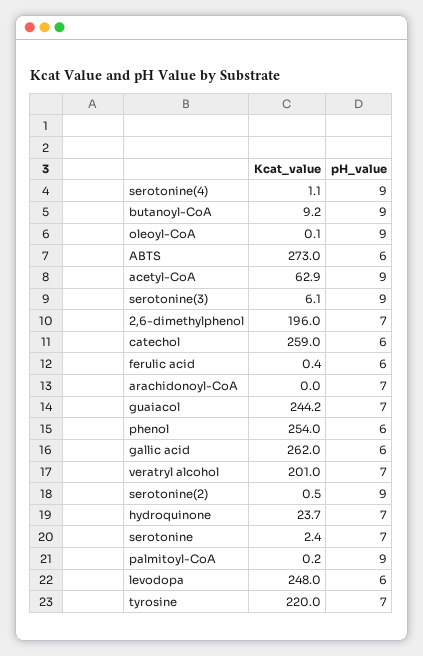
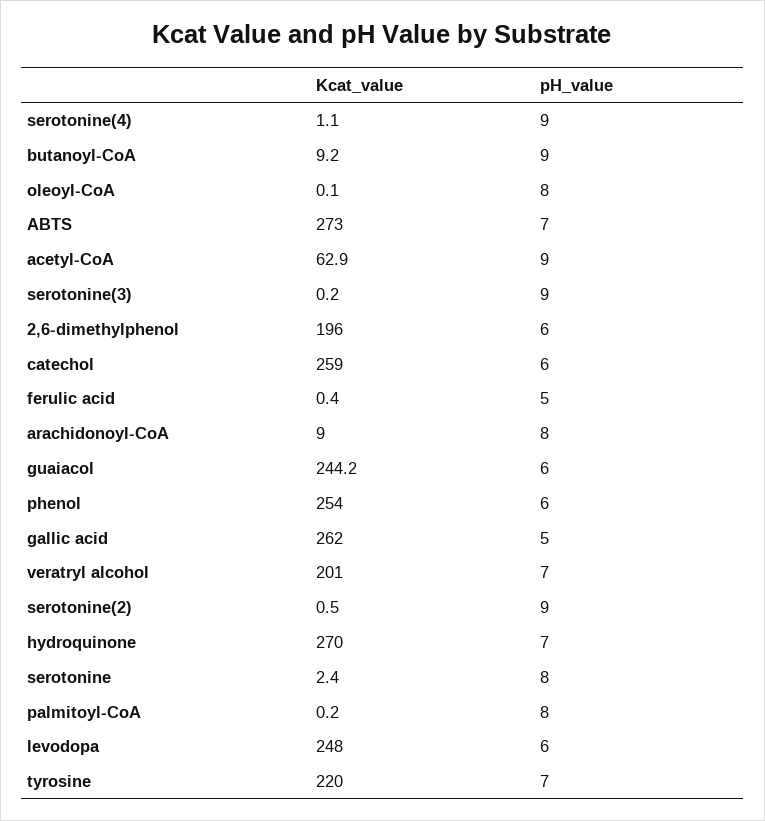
  {
    "Kcat_value": {
      "serotonine(4)": 1.1,
      "butanoyl-CoA": 9.2,
      "oleoyl-CoA": 0.1,
      "ABTS": 273,
      "acetyl-CoA": 62.9,
-     "serotonine(3)": 6.1,
+     "serotonine(3)": 0.2,
      "2,6-dimethylphenol": 196,
      "catechol": 259,
      "ferulic acid": 0.4,
-     "arachidonoyl-CoA": 0,
+     "arachidonoyl-CoA": 9,
      "guaiacol": 244.2,
      "phenol": 254,
      "gallic acid": 262,
      "veratryl alcohol": 201,
      "serotonine(2)": 0.5,
-     "hydroquinone": 23.7,
+     "hydroquinone": 270,
      "serotonine": 2.4,
      "palmitoyl-CoA": 0.2,
      "levodopa": 248,
      "tyrosine": 220
    },
    "pH_value": {
      "serotonine(4)": 9,
      "butanoyl-CoA": 9,
-     "oleoyl-CoA": 9,
+     "oleoyl-CoA": 8,
-     "ABTS": 6,
+     "ABTS": 7,
      "acetyl-CoA": 9,
      "serotonine(3)": 9,
-     "2,6-dimethylphenol": 7,
+     "2,6-dimethylphenol": 6,
      "catechol": 6,
-     "ferulic acid": 6,
+     "ferulic acid": 5,
-     "arachidonoyl-CoA": 7,
+     "arachidonoyl-CoA": 8,
-     "guaiacol": 7,
+     "guaiacol": 6,
      "phenol": 6,
-     "gallic acid": 6,
+     "gallic acid": 5,
      "veratryl alcohol": 7,
      "serotonine(2)": 9,
      "hydroquinone": 7,
-     "serotonine": 7,
+     "serotonine": 8,
-     "palmitoyl-CoA": 9,
+     "palmitoyl-CoA": 8,
      "levodopa": 6,
      "tyrosine": 7
    }
  }

